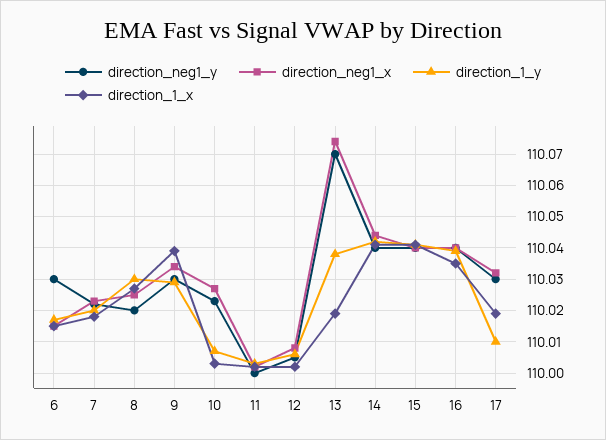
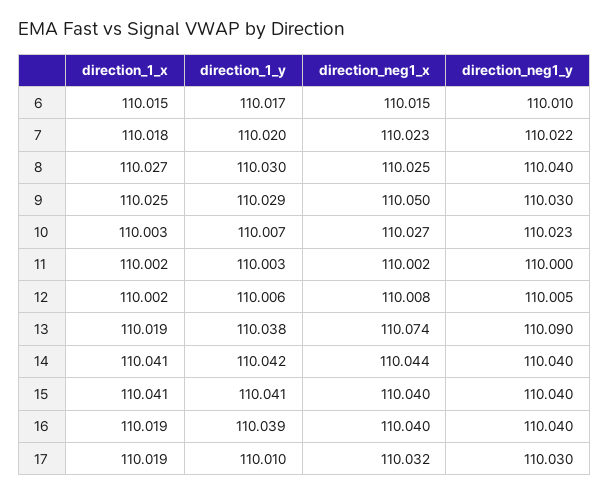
  {
    "direction_neg1_y": {
-     "6": 110.03,
+     "6": 110.01,
      "7": 110.022,
-     "8": 110.02,
+     "8": 110.04,
      "9": 110.03,
      "10": 110.023,
      "11": 110,
      "12": 110.005,
-     "13": 110.07,
+     "13": 110.09,
      "14": 110.04,
      "15": 110.04,
      "16": 110.04,
      "17": 110.03
    },
    "direction_neg1_x": {
      "6": 110.015,
      "7": 110.023,
      "8": 110.025,
-     "9": 110.035,
+     "9": 110.05,
      "10": 110.027,
      "11": 110.002,
      "12": 110.008,
      "13": 110.074,
      "14": 110.044,
      "15": 110.04,
      "16": 110.04,
      "17": 110.032
    },
    "direction_1_y": {
      "6": 110.017,
      "7": 110.02,
      "8": 110.03,
      "9": 110.029,
      "10": 110.007,
      "11": 110.003,
      "12": 110.006,
      "13": 110.038,
      "14": 110.042,
      "15": 110.041,
      "16": 110.039,
      "17": 110.01
    },
    "direction_1_x": {
      "6": 110.015,
      "7": 110.018,
      "8": 110.027,
-     "9": 110.04,
+     "9": 110.025,
      "10": 110.003,
      "11": 110.002,
      "12": 110.002,
      "13": 110.019,
      "14": 110.041,
      "15": 110.041,
-     "16": 110.035,
+     "16": 110.019,
      "17": 110.019
    }
  }

